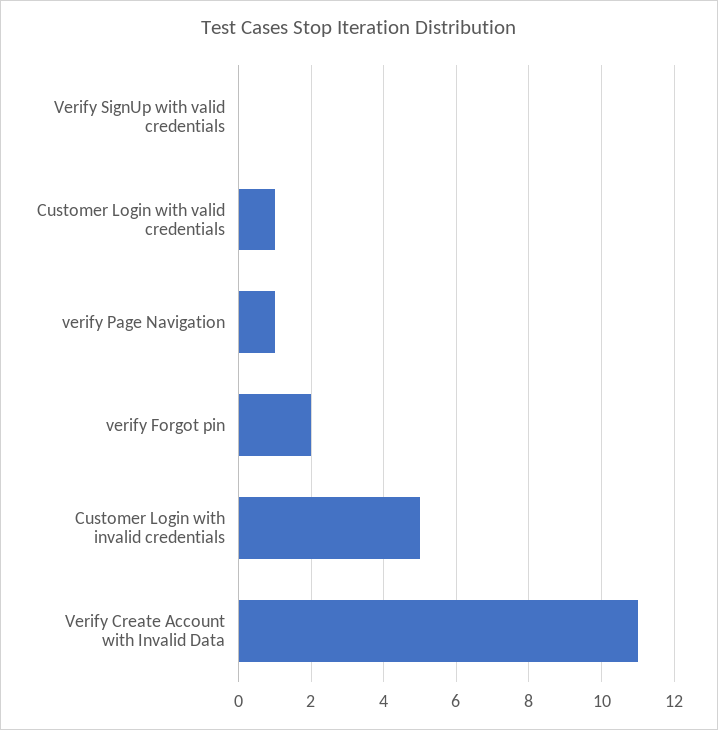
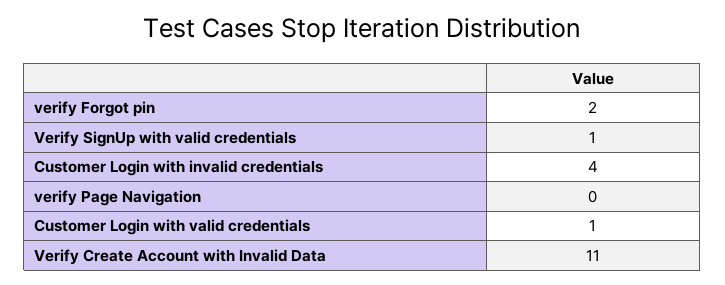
  {
-   "Verify SignUp with valid credentials": 0,
+   "Verify SignUp with valid credentials": 1,
    "Customer Login with valid credentials": 1,
-   "verify Page Navigation": 1,
+   "verify Page Navigation": 0,
    "verify Forgot pin": 2,
-   "Customer Login with invalid credentials": 5,
+   "Customer Login with invalid credentials": 4,
    "Verify Create Account with Invalid Data": 11
  }

